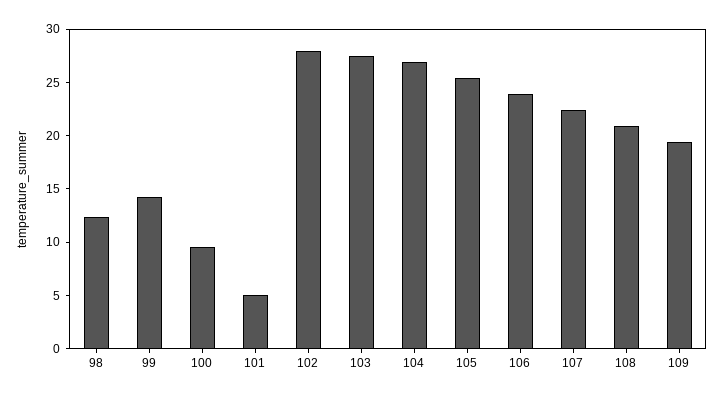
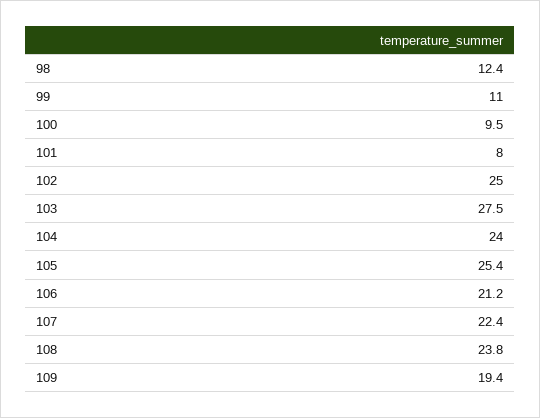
  {
    "98": 12.4,
-   "99": 14,
+   "99": 11,
    "100": 9.5,
-   "101": 5,
+   "101": 8,
-   "102": 28,
+   "102": 25,
    "103": 27.5,
-   "104": 27,
+   "104": 24,
    "105": 25.4,
-   "106": 24,
+   "106": 21.2,
    "107": 22.4,
-   "108": 21,
+   "108": 23.8,
    "109": 19.4
  }

